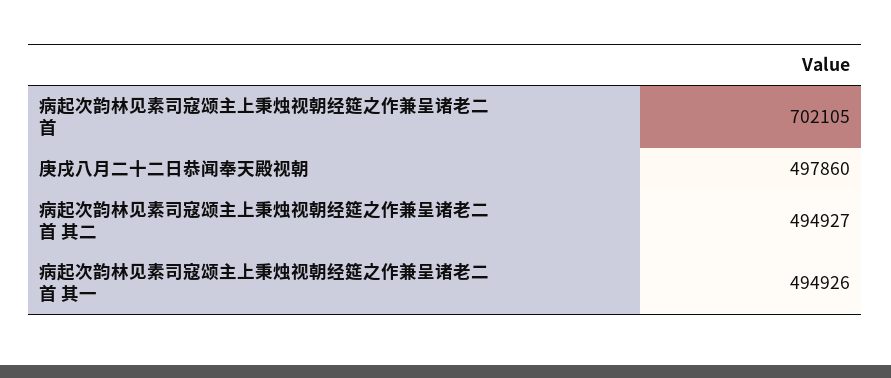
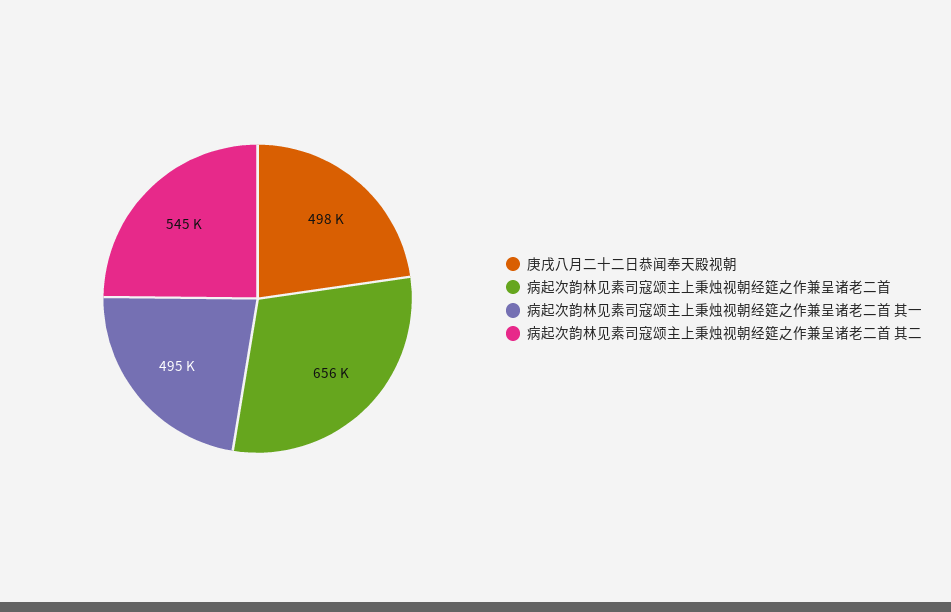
  {
-   "病起次韵林见素司寇颂主上秉烛视朝经筵之作兼呈诸老二首": 702105,
+   "病起次韵林见素司寇颂主上秉烛视朝经筵之作兼呈诸老二首": 656000,
    "庚戌八月二十二日恭闻奉天殿视朝": 497860,
-   "病起次韵林见素司寇颂主上秉烛视朝经筵之作兼呈诸老二首 其二": 494927,
+   "病起次韵林见素司寇颂主上秉烛视朝经筵之作兼呈诸老二首 其二": 545000,
    "病起次韵林见素司寇颂主上秉烛视朝经筵之作兼呈诸老二首 其一": 494926
  }

